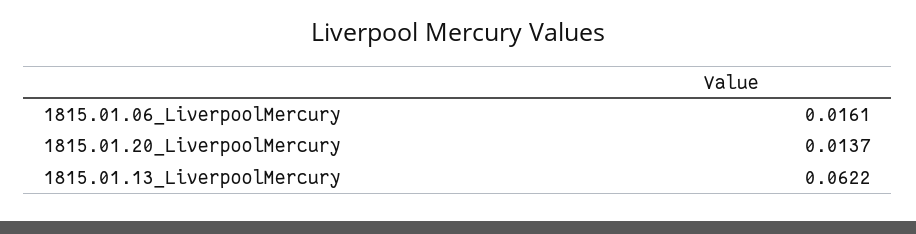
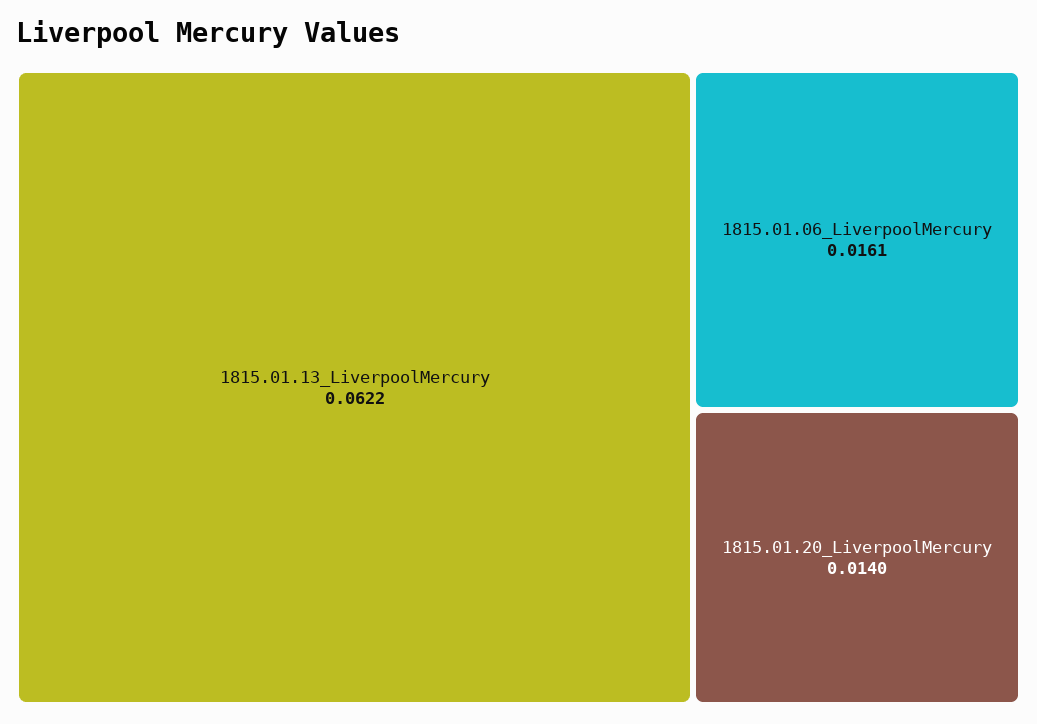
  {
    "1815.01.06_LiverpoolMercury": 0.0161,
-   "1815.01.20_LiverpoolMercury": 0.0137,
+   "1815.01.20_LiverpoolMercury": 0.014,
    "1815.01.13_LiverpoolMercury": 0.0622
  }

